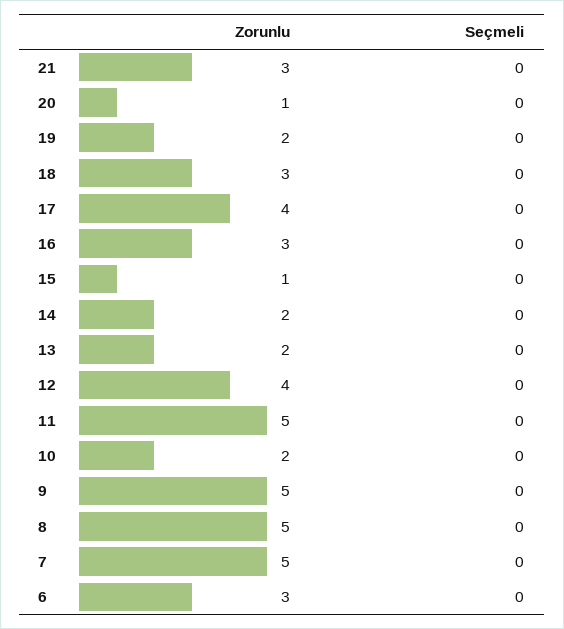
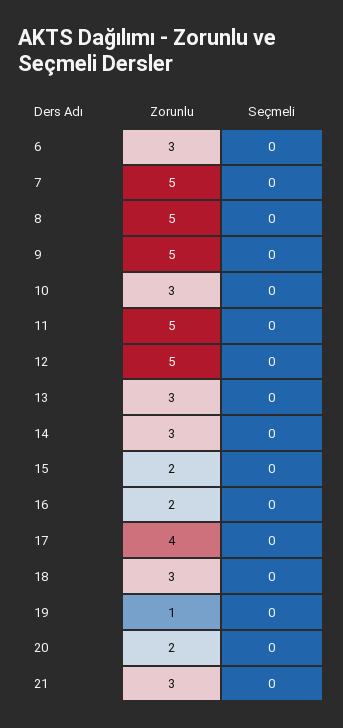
  {
    "Zorunlu": {
      "21": 3,
-     "20": 1,
+     "20": 2,
-     "19": 2,
+     "19": 1,
      "18": 3,
      "17": 4,
-     "16": 3,
+     "16": 2,
-     "15": 1,
+     "15": 2,
-     "14": 2,
+     "14": 3,
-     "13": 2,
+     "13": 3,
-     "12": 4,
+     "12": 5,
      "11": 5,
-     "10": 2,
+     "10": 3,
      "9": 5,
      "8": 5,
      "7": 5,
      "6": 3
    },
    "Seçmeli": {
      "21": 0,
      "20": 0,
      "19": 0,
      "18": 0,
      "17": 0,
      "16": 0,
      "15": 0,
      "14": 0,
      "13": 0,
      "12": 0,
      "11": 0,
      "10": 0,
      "9": 0,
      "8": 0,
      "7": 0,
      "6": 0
    }
  }

